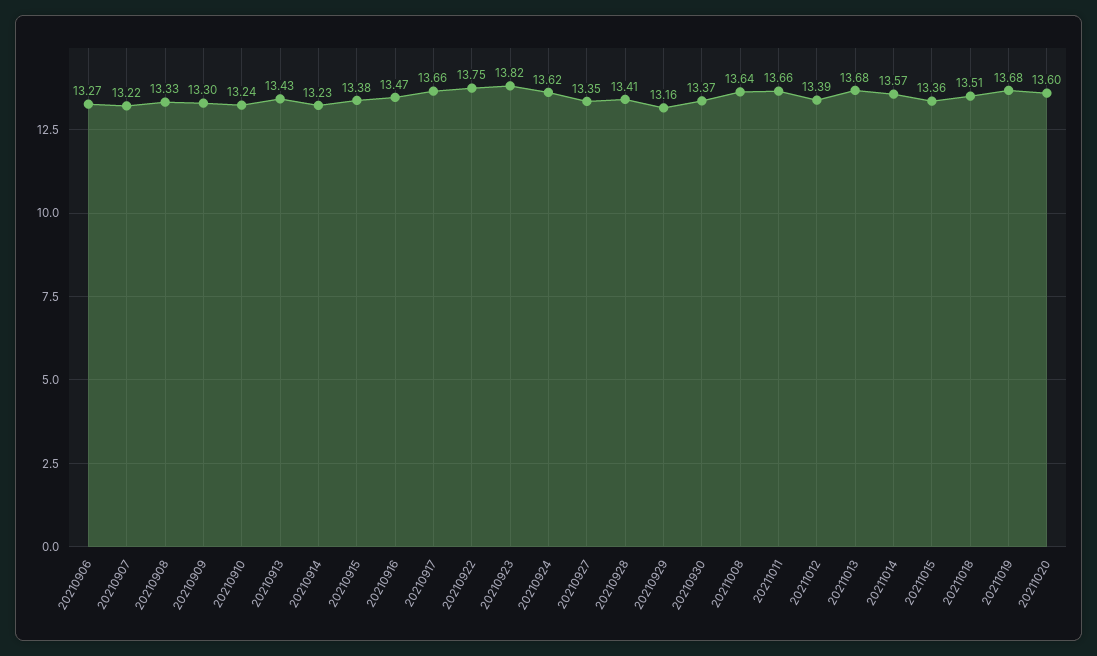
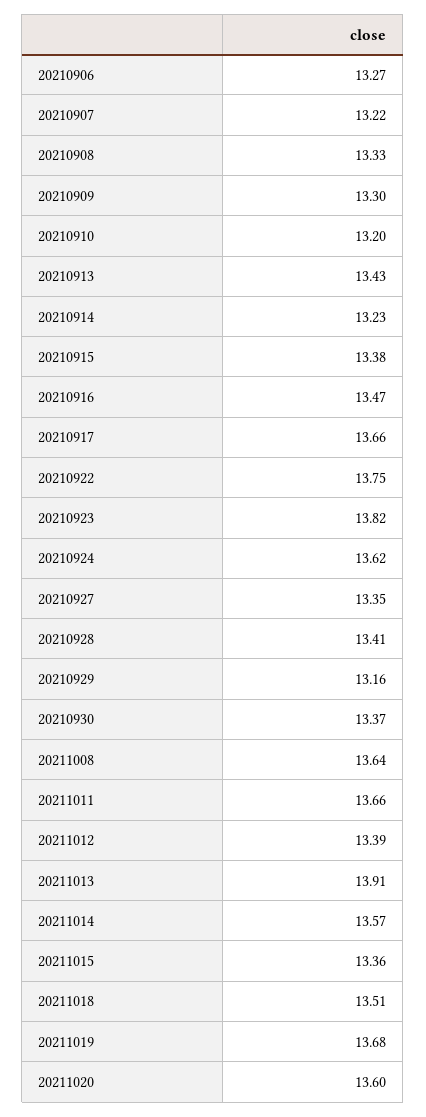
  {
    "20210906": 13.27,
    "20210907": 13.22,
    "20210908": 13.33,
    "20210909": 13.3,
-   "20210910": 13.24,
+   "20210910": 13.2,
    "20210913": 13.43,
    "20210914": 13.23,
    "20210915": 13.38,
    "20210916": 13.47,
    "20210917": 13.66,
    "20210922": 13.75,
    "20210923": 13.82,
    "20210924": 13.62,
    "20210927": 13.35,
    "20210928": 13.41,
    "20210929": 13.16,
    "20210930": 13.37,
    "20211008": 13.64,
    "20211011": 13.66,
    "20211012": 13.39,
-   "20211013": 13.68,
+   "20211013": 13.91,
    "20211014": 13.57,
    "20211015": 13.36,
    "20211018": 13.51,
    "20211019": 13.68,
    "20211020": 13.6
  }

